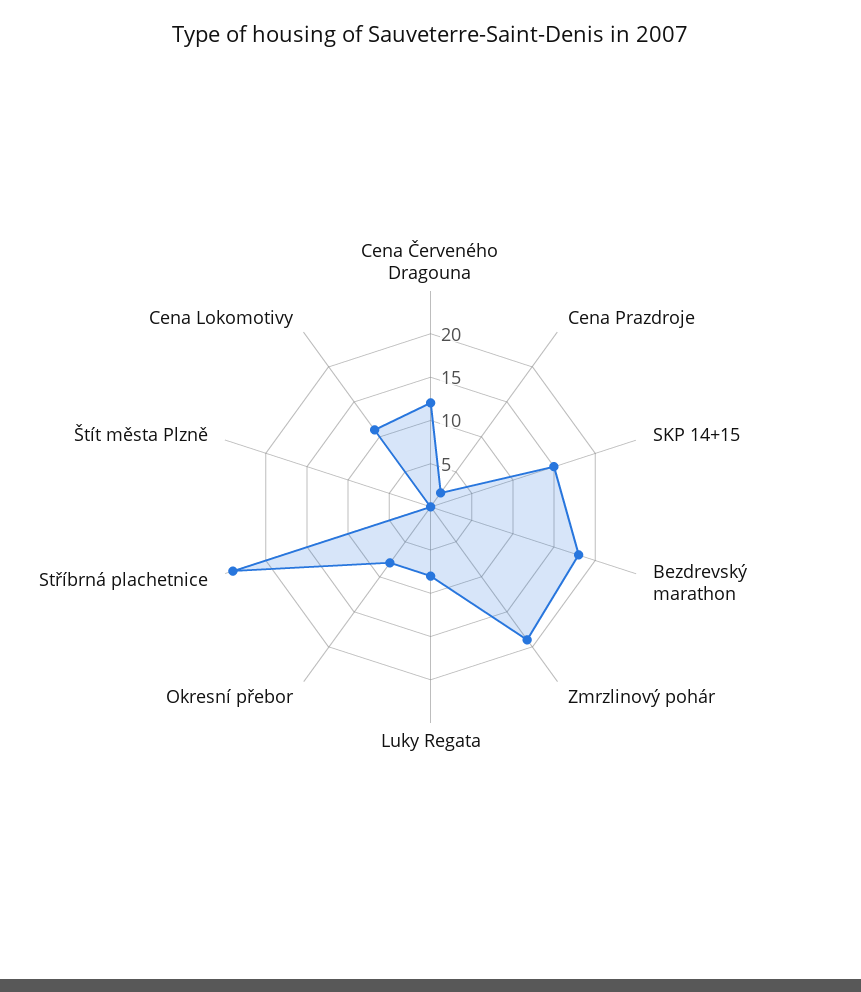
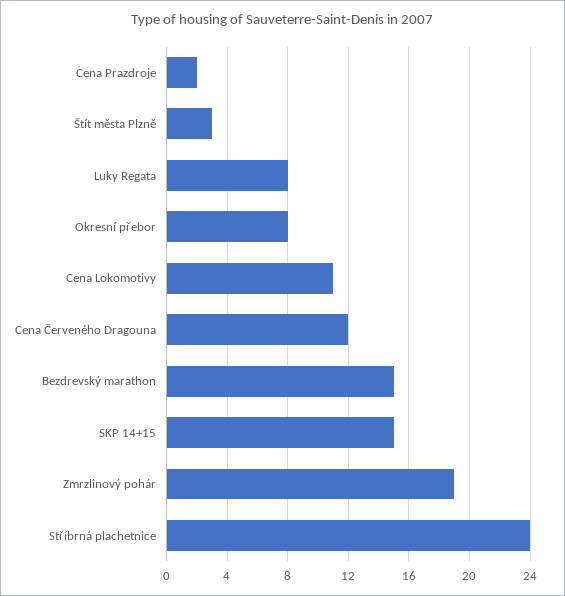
  {
    "Cena Červeného Dragouna": 12,
    "Cena Prazdroje": 2,
    "SKP 14+15": 15,
-   "Bezdrevský marathon": 18,
+   "Bezdrevský marathon": 15,
    "Zmrzlinový pohár": 19,
    "Luky Regata": 8,
    "Okresní přebor": 8,
    "Stříbrná plachetnice": 24,
-   "Štít města Plzně": 0,
+   "Štít města Plzně": 3,
    "Cena Lokomotivy": 11
  }

